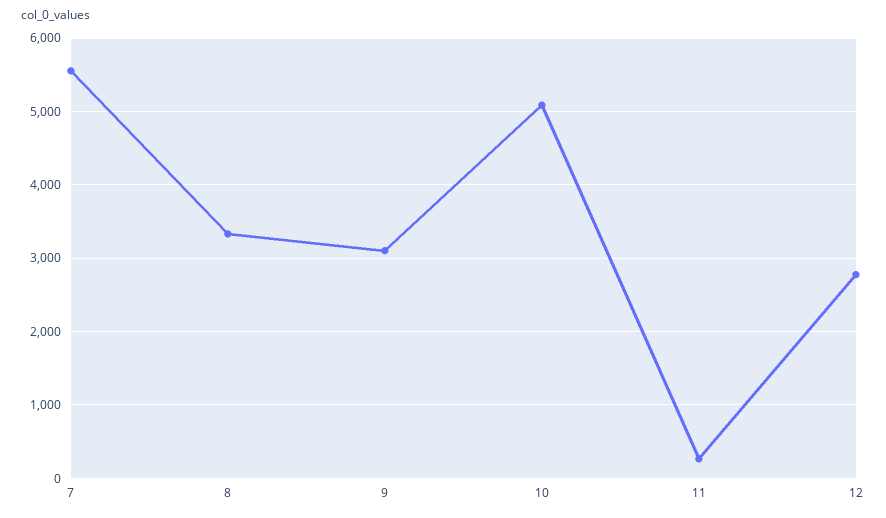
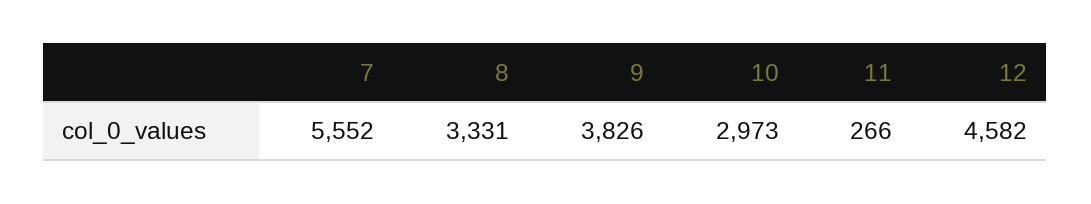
  {
    "7": 5552,
    "8": 3331,
-   "9": 3100,
+   "9": 3826,
-   "10": 5100,
+   "10": 2973,
    "11": 266,
-   "12": 2800
+   "12": 4582
  }

